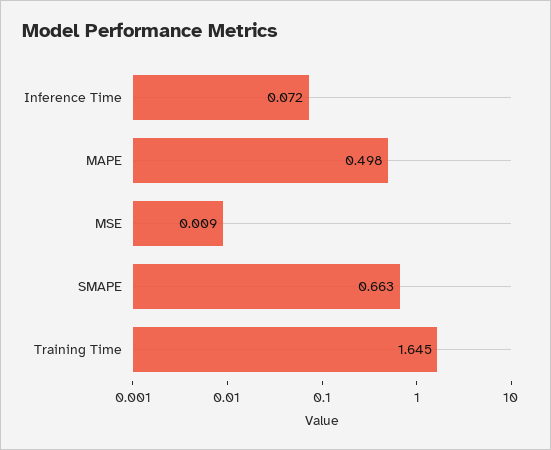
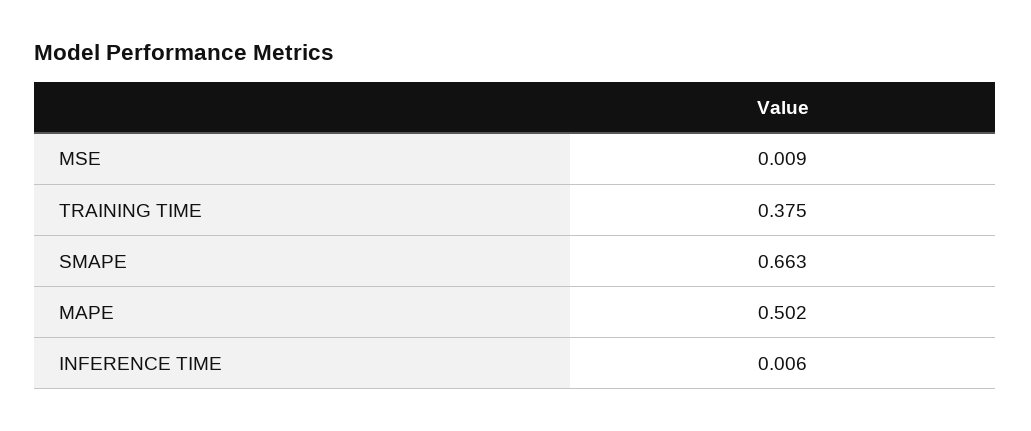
  {
-   "Inference Time": 0.072,
+   "Inference Time": 0.006,
-   "MAPE": 0.498,
+   "MAPE": 0.502,
    "MSE": 0.009,
    "SMAPE": 0.663,
-   "Training Time": 1.645
+   "Training Time": 0.375
  }

